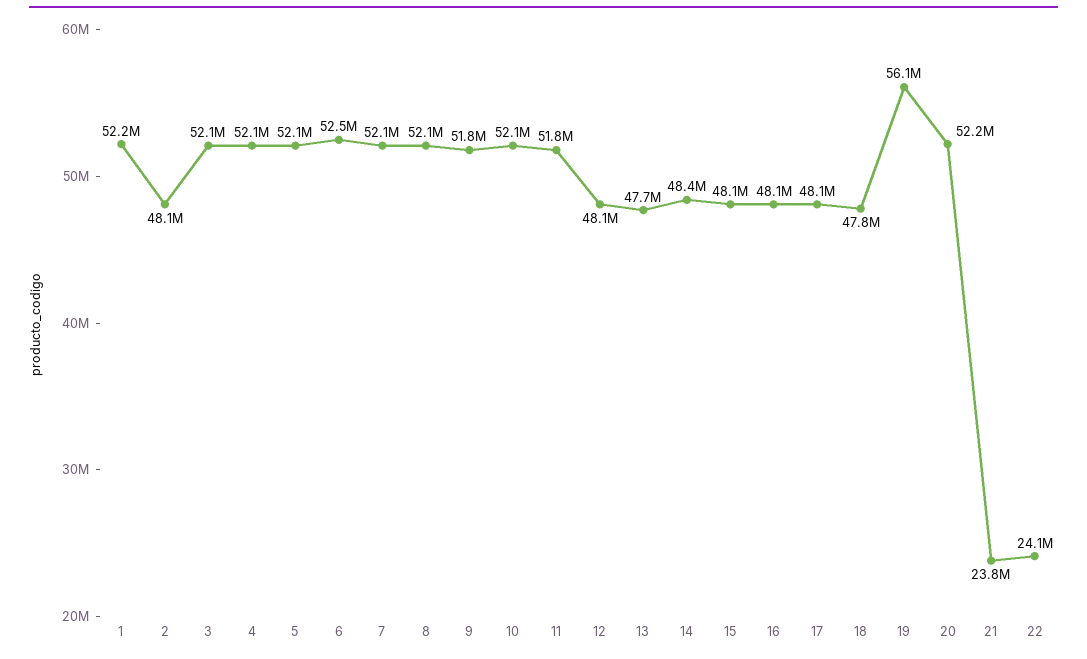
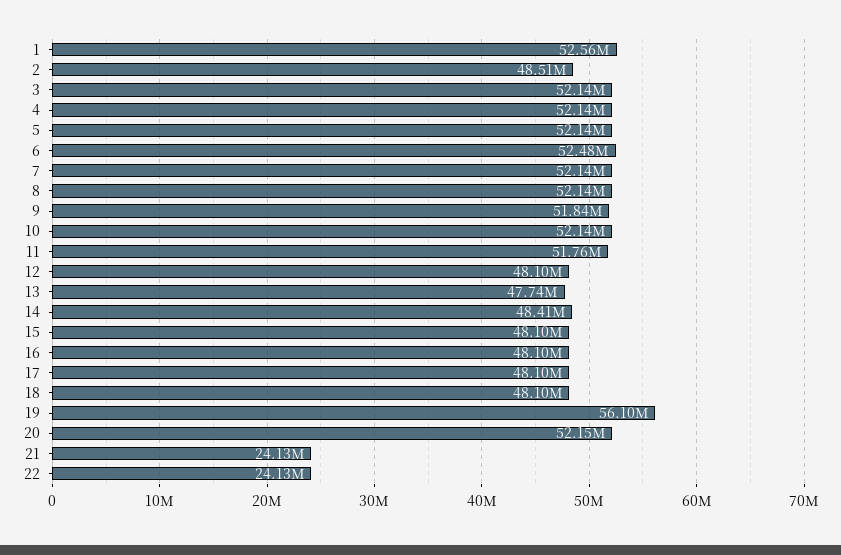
  {
-   "1": 52200000,
+   "1": 52560000,
-   "2": 48100000,
+   "2": 48510000,
    "3": 52140000,
    "4": 52140000,
    "5": 52140000,
    "6": 52480000,
    "7": 52140000,
    "8": 52140000,
    "9": 51840000,
    "10": 52140000,
    "11": 51760000,
    "12": 48100000,
    "13": 47740000,
    "14": 48410000,
    "15": 48100000,
    "16": 48100000,
    "17": 48100000,
-   "18": 47800000,
+   "18": 48100000,
    "19": 56100000,
    "20": 52150000,
-   "21": 23800000,
+   "21": 24130000,
    "22": 24130000
  }

